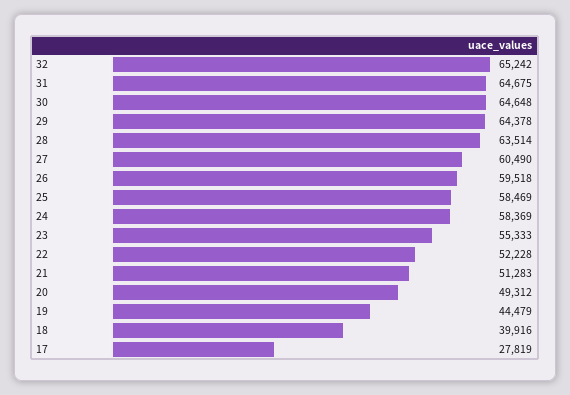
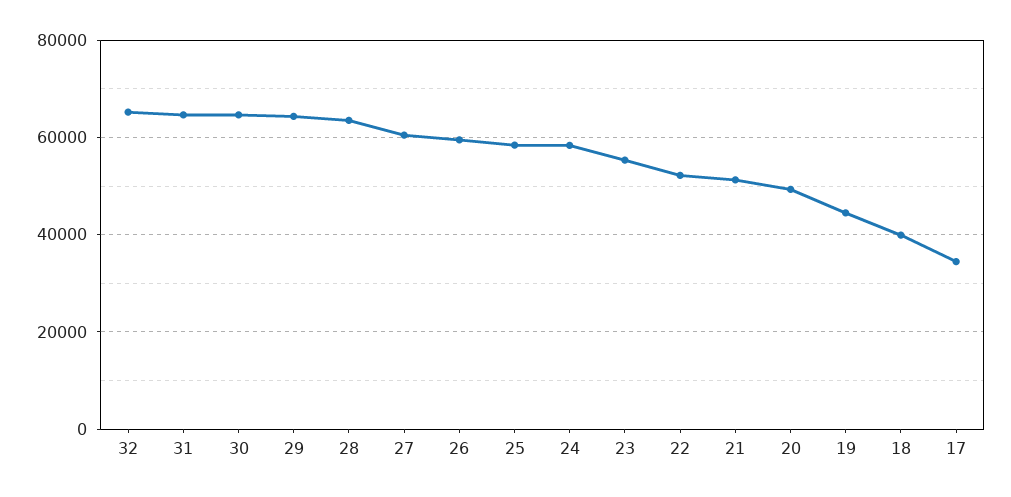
  {
    "32": 65242,
    "31": 64675,
    "30": 64648,
    "29": 64378,
    "28": 63514,
    "27": 60490,
    "26": 59518,
    "25": 58469,
    "24": 58369,
    "23": 55333,
    "22": 52228,
    "21": 51283,
    "20": 49312,
    "19": 44479,
    "18": 39916,
-   "17": 27819
+   "17": 34000
  }

